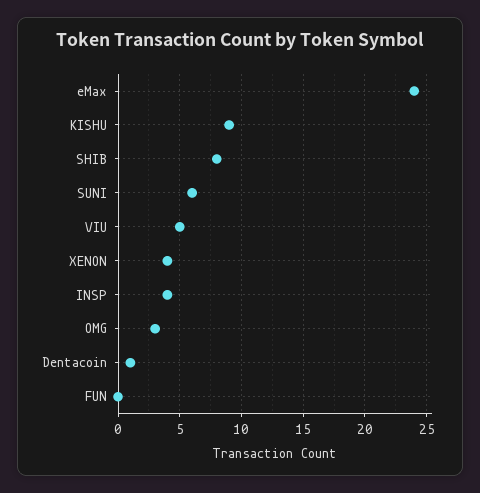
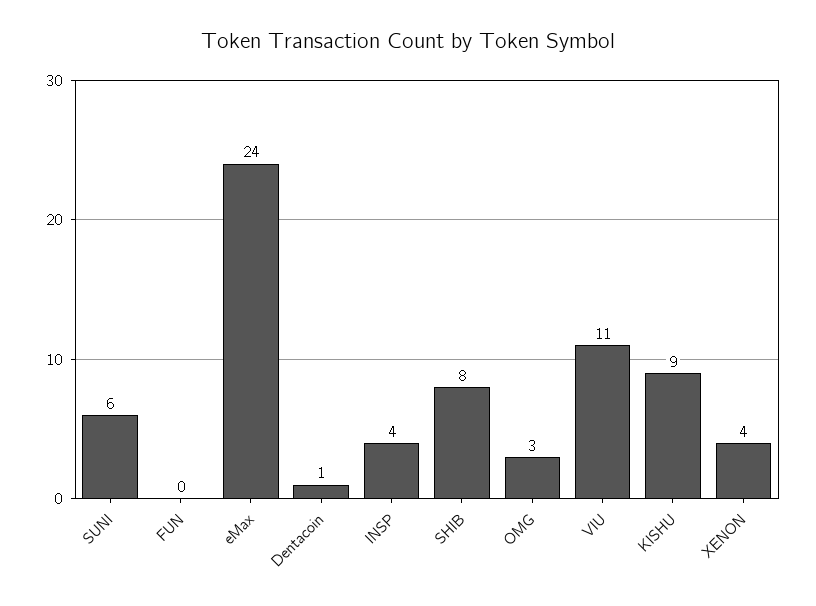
  {
    "eMax": 24,
    "KISHU": 9,
    "SHIB": 8,
    "SUNI": 6,
-   "VIU": 5,
+   "VIU": 11,
    "XENON": 4,
    "INSP": 4,
    "OMG": 3,
    "Dentacoin": 1,
    "FUN": 0
  }

